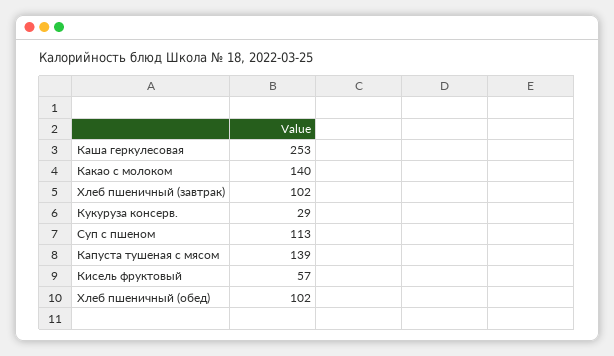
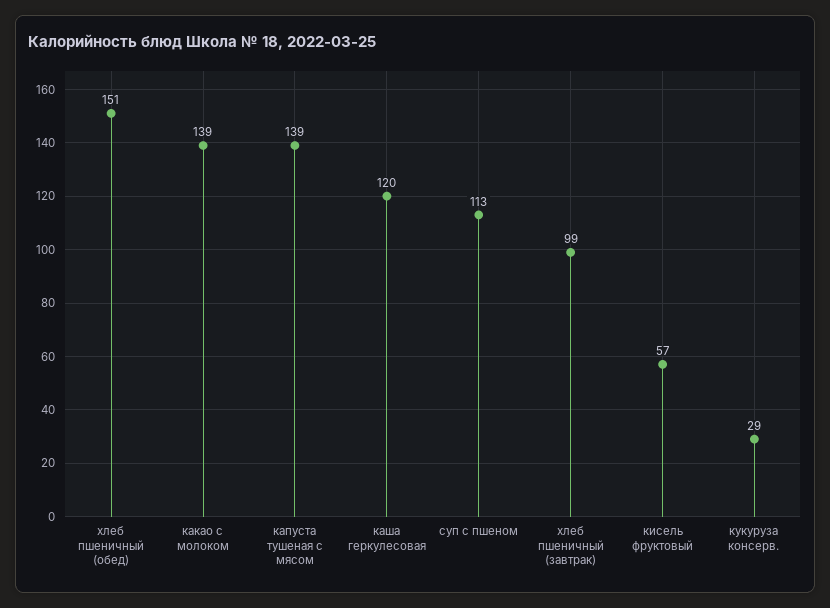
  {
-   "Каша геркулесовая": 253,
+   "Каша геркулесовая": 120,
-   "Какао с молоком": 140,
+   "Какао с молоком": 139,
-   "Хлеб пшеничный (завтрак)": 102,
+   "Хлеб пшеничный (завтрак)": 99,
    "Кукуруза консерв.": 29,
    "Суп с пшеном": 113,
    "Капуста тушеная с мясом": 139,
    "Кисель фруктовый": 57,
-   "Хлеб пшеничный (обед)": 102
+   "Хлеб пшеничный (обед)": 151
  }

